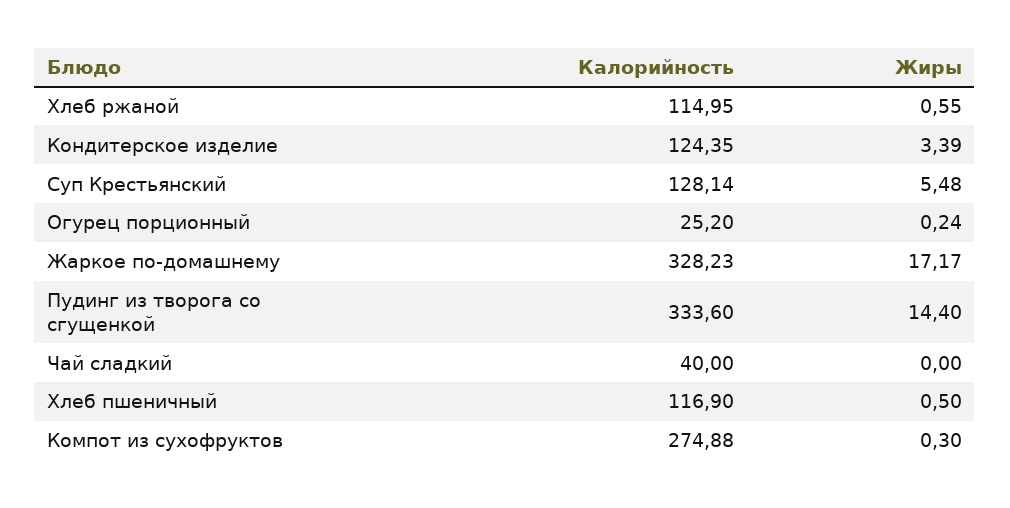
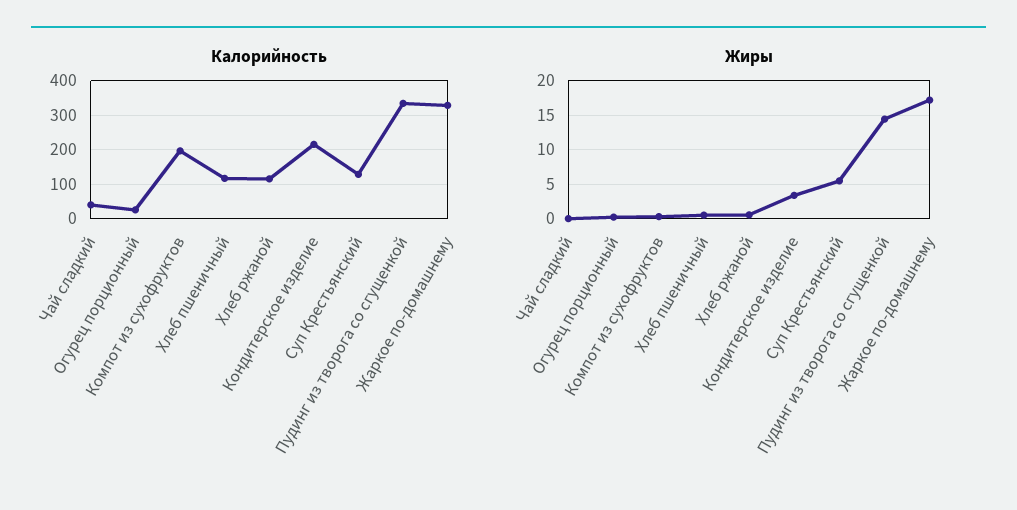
  {
    "Калорийность": {
      "Хлеб ржаной": 114.95,
-     "Кондитерское изделие": 124.35,
+     "Кондитерское изделие": 220,
      "Суп Крестьянский": 128.14,
      "Огурец порционный": 25.2,
      "Жаркое по-домашнему": 328.23,
      "Пудинг из творога со сгущенкой": 333.6,
      "Чай сладкий": 40,
      "Хлеб пшеничный": 116.9,
-     "Компот из сухофруктов": 274.88
+     "Компот из сухофруктов": 200
    },
    "Жиры": {
      "Хлеб ржаной": 0.55,
      "Кондитерское изделие": 3.39,
      "Суп Крестьянский": 5.48,
      "Огурец порционный": 0.24,
      "Жаркое по-домашнему": 17.17,
      "Пудинг из творога со сгущенкой": 14.4,
      "Чай сладкий": 0,
      "Хлеб пшеничный": 0.5,
      "Компот из сухофруктов": 0.3
    }
  }

